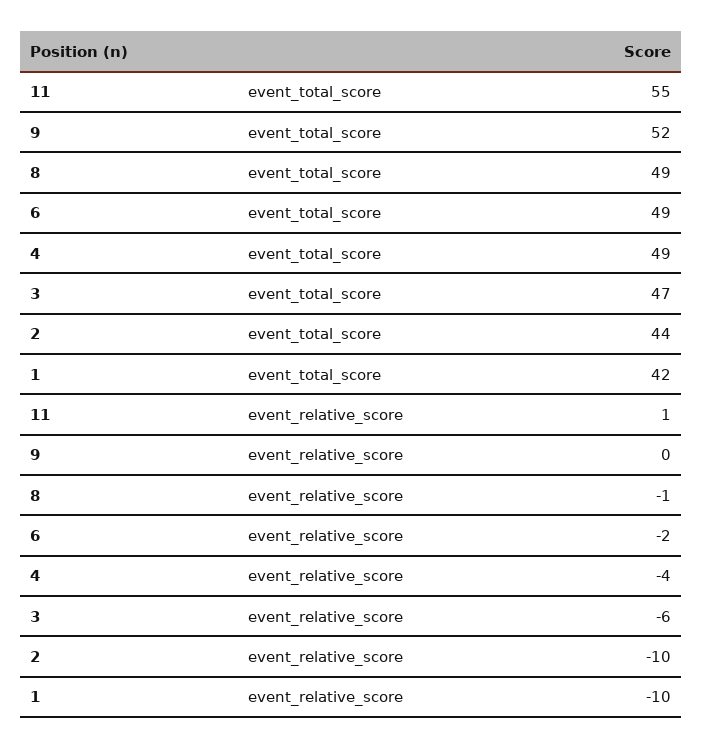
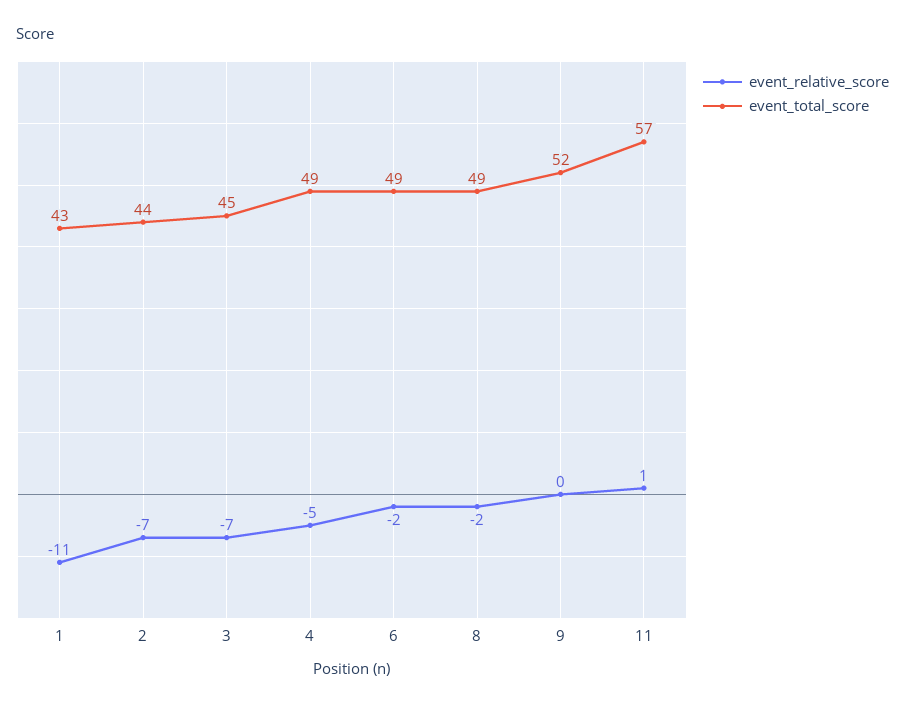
  {
    "event_total_score": {
-     "11": 55,
+     "11": 57,
      "9": 52,
      "8": 49,
      "6": 49,
      "4": 49,
-     "3": 47,
+     "3": 45,
      "2": 44,
-     "1": 42
+     "1": 43
    },
    "event_relative_score": {
      "11": 1,
      "9": 0,
-     "8": -1,
+     "8": -2,
      "6": -2,
-     "4": -4,
+     "4": -5,
-     "3": -6,
+     "3": -7,
-     "2": -10,
+     "2": -7,
-     "1": -10
+     "1": -11
    }
  }

